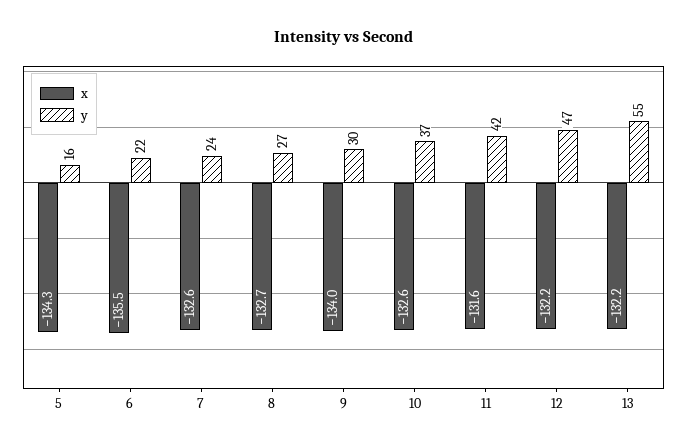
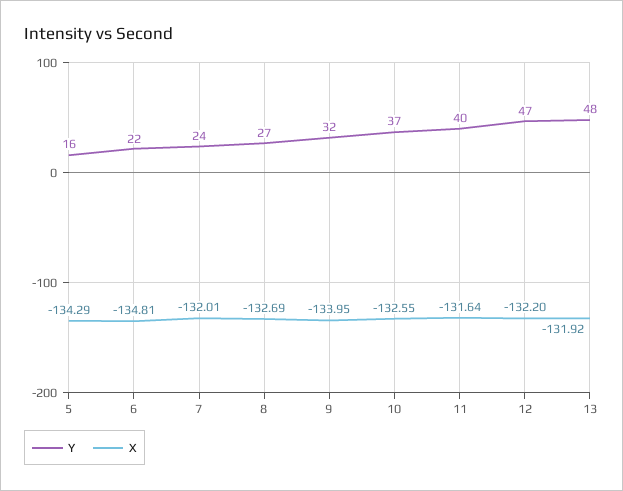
  {
    "x": {
      "5": -134.29,
-     "6": -135.5,
+     "6": -134.81,
-     "7": -132.6,
+     "7": -132.01,
      "8": -132.69,
      "9": -133.95,
      "10": -132.55,
      "11": -131.64,
      "12": -132.2,
-     "13": -132.2
+     "13": -131.92
    },
    "y": {
      "5": 16,
      "6": 22,
      "7": 24,
      "8": 27,
-     "9": 30,
+     "9": 32,
      "10": 37,
-     "11": 42,
+     "11": 40,
      "12": 47,
-     "13": 55
+     "13": 48
    }
  }

